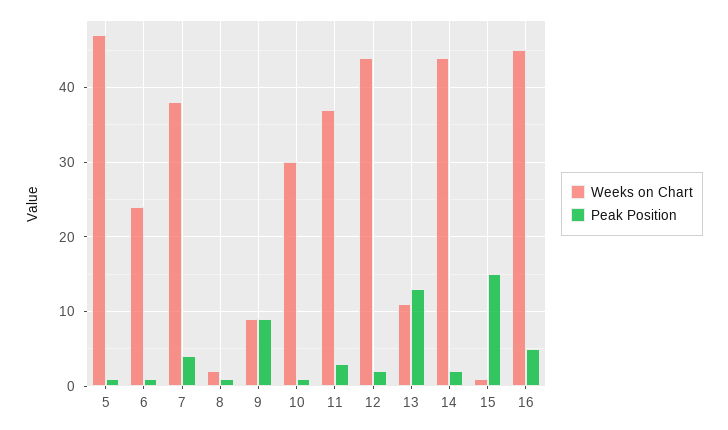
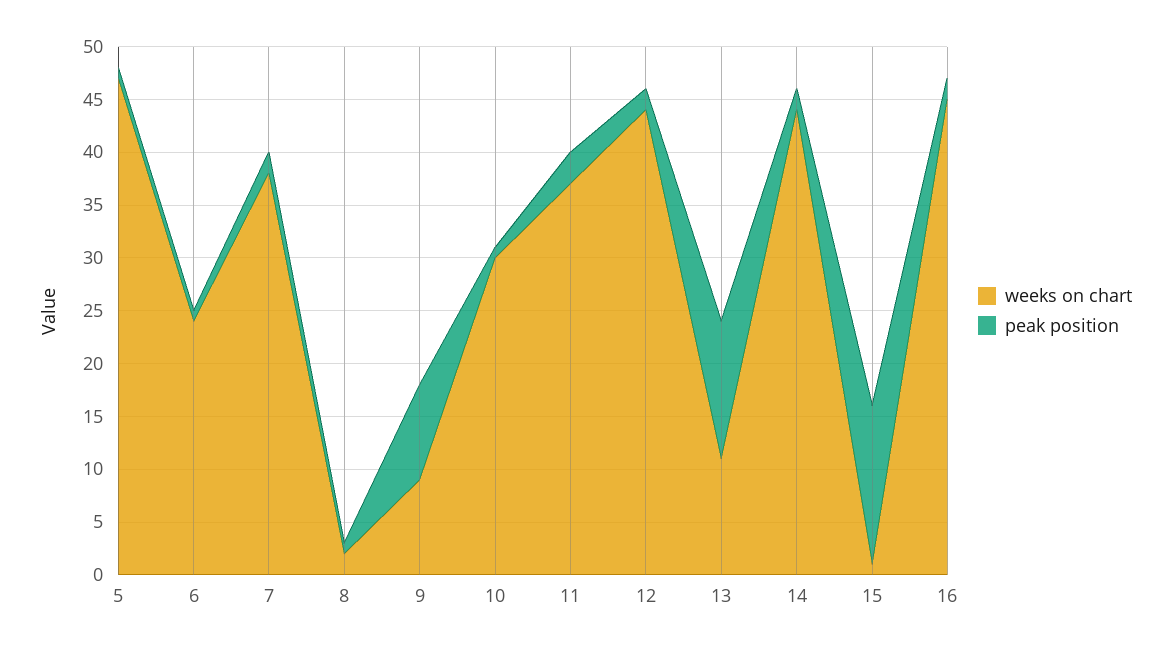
  {
    "Weeks on Chart": {
      "5": 47,
      "6": 24,
      "7": 38,
      "8": 2,
      "9": 9,
      "10": 30,
      "11": 37,
      "12": 44,
      "13": 11,
      "14": 44,
      "15": 1,
      "16": 45
    },
    "Peak Position": {
      "5": 1,
      "6": 1,
-     "7": 4,
+     "7": 2,
      "8": 1,
      "9": 9,
      "10": 1,
      "11": 3,
      "12": 2,
      "13": 13,
      "14": 2,
      "15": 15,
-     "16": 5
+     "16": 2
    }
  }

